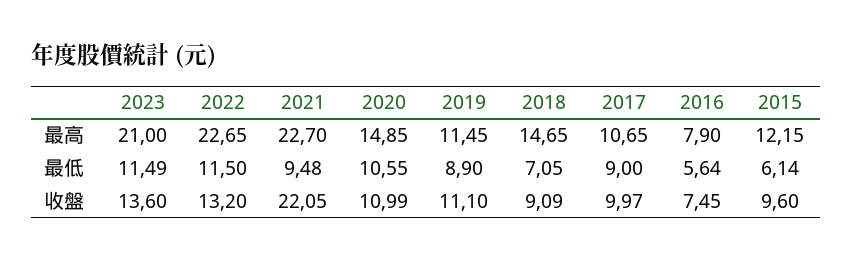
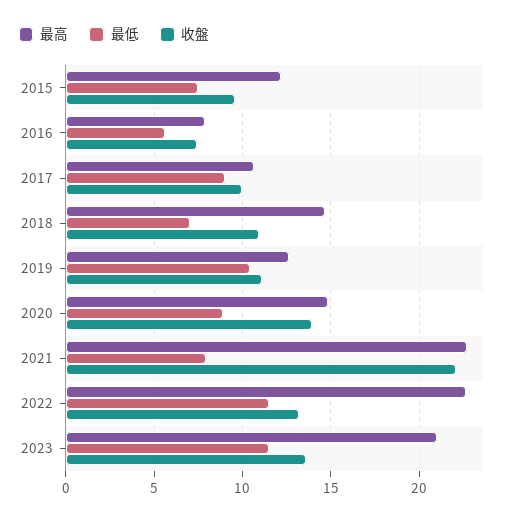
  {
    "最高": {
      "2023": 21,
      "2022": 22.65,
      "2021": 22.7,
      "2020": 14.85,
-     "2019": 11.45,
+     "2019": 12.5,
      "2018": 14.65,
      "2017": 10.65,
      "2016": 7.9,
      "2015": 12.15
    },
    "最低": {
      "2023": 11.49,
      "2022": 11.5,
-     "2021": 9.48,
+     "2021": 8,
-     "2020": 10.55,
+     "2020": 9,
-     "2019": 8.9,
+     "2019": 10.5,
      "2018": 7.05,
      "2017": 9,
      "2016": 5.64,
-     "2015": 6.14
+     "2015": 7.5
    },
    "收盤": {
      "2023": 13.6,
      "2022": 13.2,
      "2021": 22.05,
-     "2020": 10.99,
+     "2020": 14,
      "2019": 11.1,
-     "2018": 9.09,
+     "2018": 11,
      "2017": 9.97,
      "2016": 7.45,
      "2015": 9.6
    }
  }

